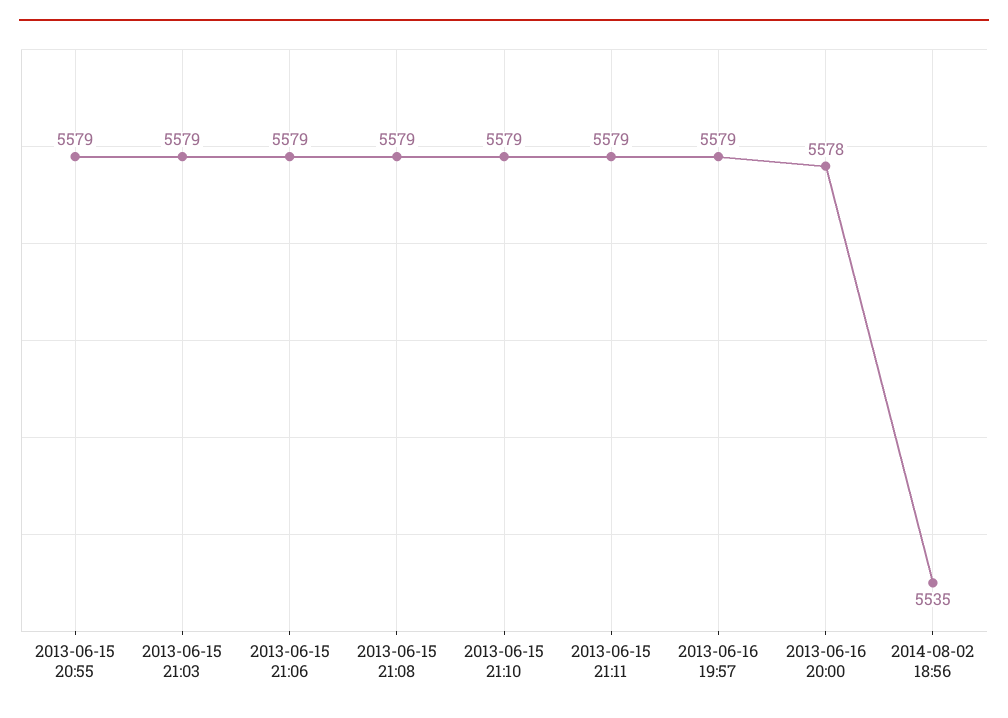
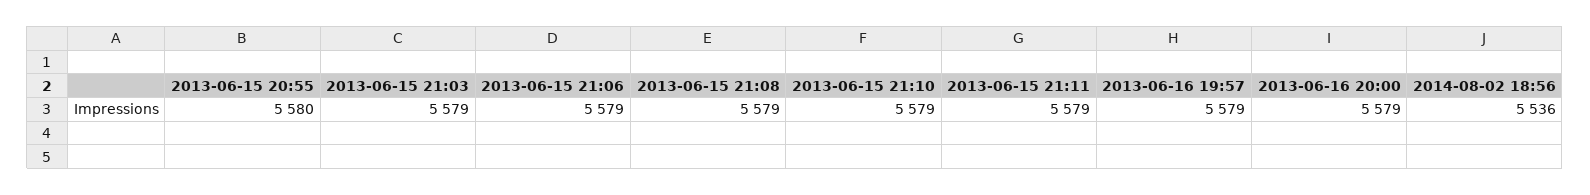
  {
-   "2013-06-15 20:55": 5579,
+   "2013-06-15 20:55": 5580,
    "2013-06-15 21:03": 5579,
    "2013-06-15 21:06": 5579,
    "2013-06-15 21:08": 5579,
    "2013-06-15 21:10": 5579,
    "2013-06-15 21:11": 5579,
    "2013-06-16 19:57": 5579,
-   "2013-06-16 20:00": 5578,
+   "2013-06-16 20:00": 5579,
-   "2014-08-02 18:56": 5535
+   "2014-08-02 18:56": 5536
  }

